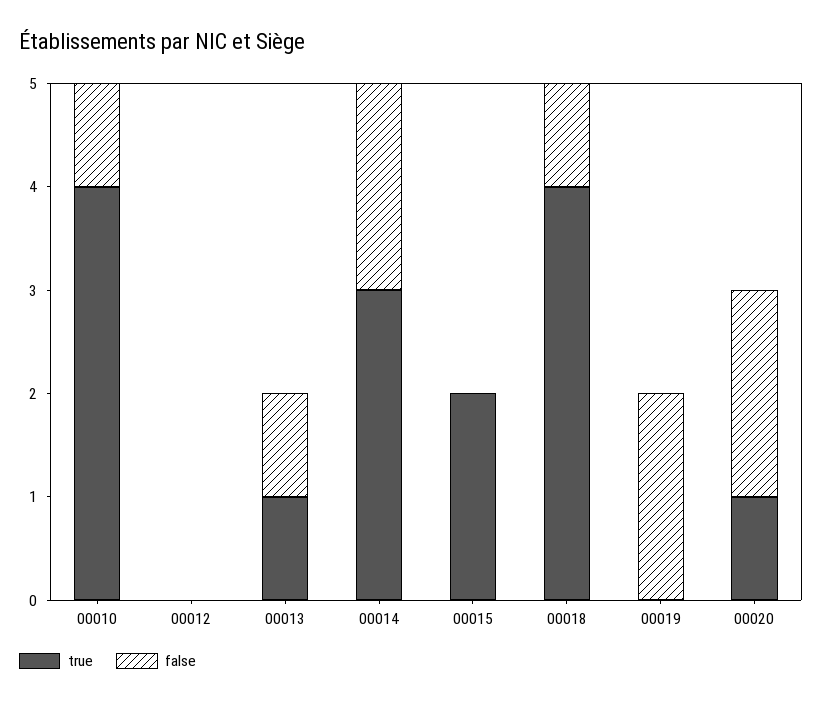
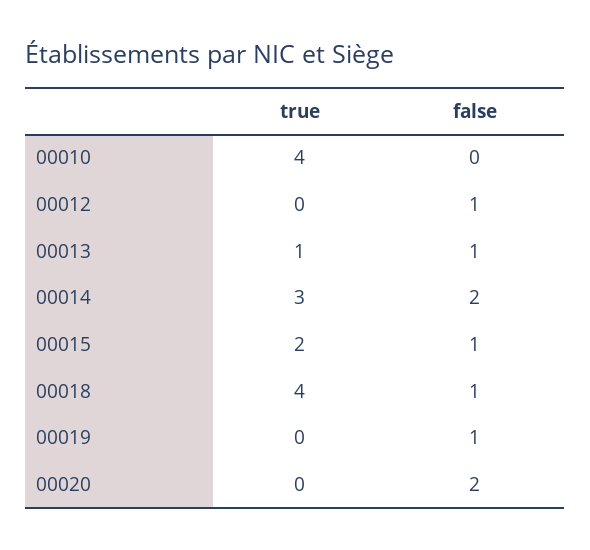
  {
    "true": {
      "00010": 4,
      "00012": 0,
      "00013": 1,
      "00014": 3,
      "00015": 2,
      "00018": 4,
      "00019": 0,
-     "00020": 1
+     "00020": 0
    },
    "false": {
-     "00010": 1,
+     "00010": 0,
-     "00012": 0,
+     "00012": 1,
      "00013": 1,
      "00014": 2,
-     "00015": 0,
+     "00015": 1,
      "00018": 1,
-     "00019": 2,
+     "00019": 1,
      "00020": 2
    }
  }

